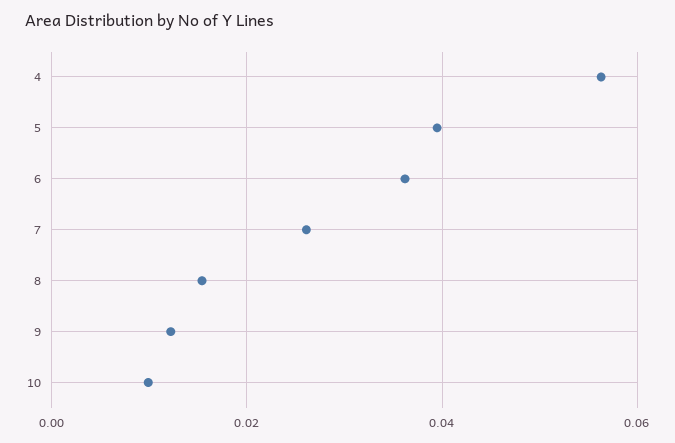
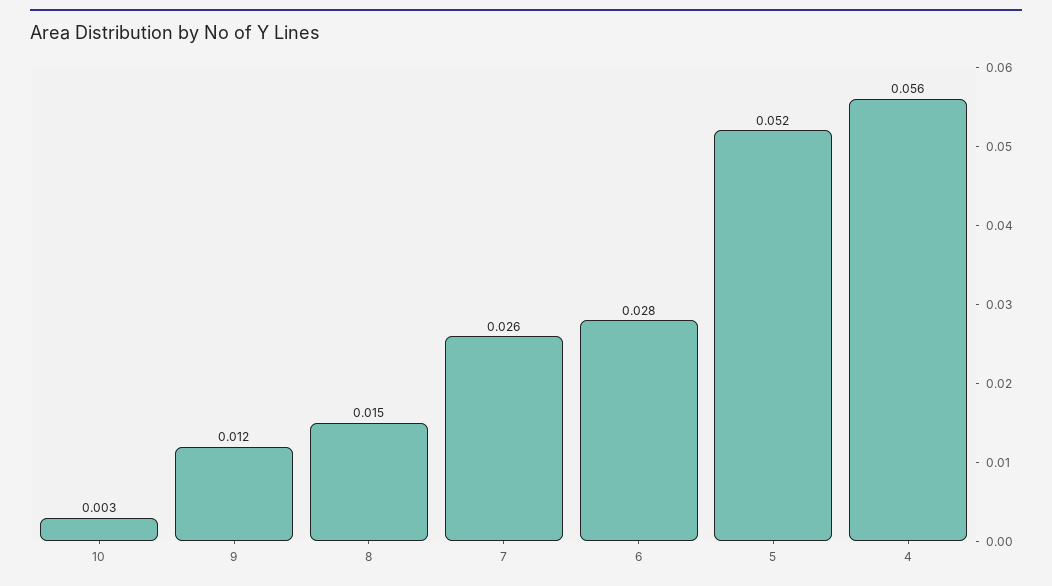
  {
    "4": 0.056,
-   "5": 0.04,
+   "5": 0.052,
-   "6": 0.036,
+   "6": 0.028,
    "7": 0.026,
    "8": 0.015,
    "9": 0.012,
-   "10": 0.01
+   "10": 0.003
  }

